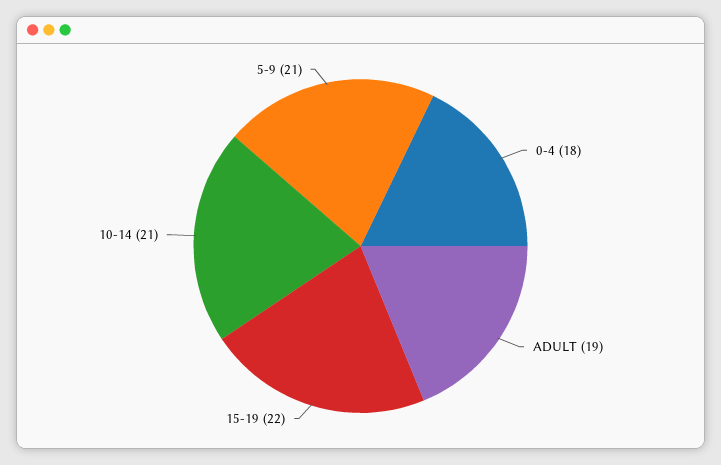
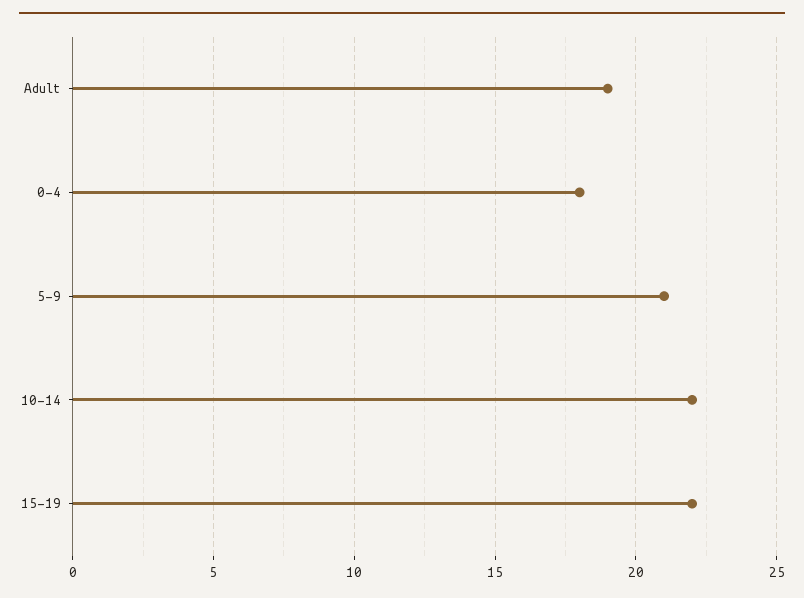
  {
    "0-4": 18,
    "ADULT": 19,
    "15-19": 22,
-   "10-14": 21,
+   "10-14": 22,
    "5-9": 21
  }

